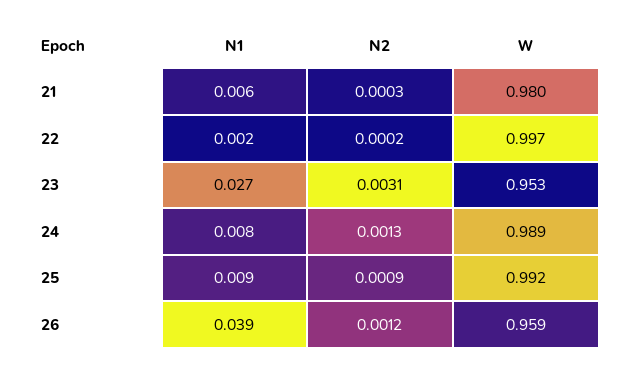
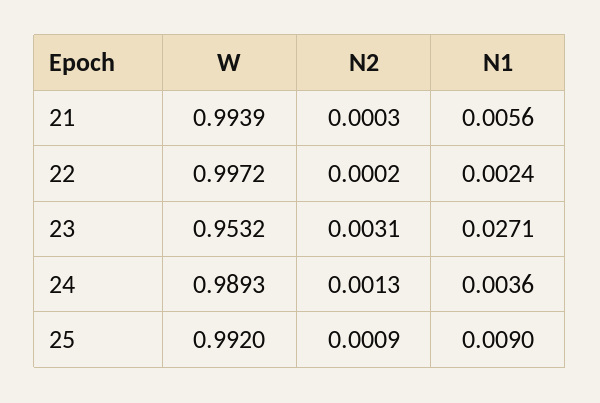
  {
    "N1": {
      "21": 0.0056,
      "22": 0.0024,
      "23": 0.0271,
-     "24": 0.008,
+     "24": 0.0036,
-     "25": 0.009,
+     "25": 0.009
-     "26": 0.039
    },
    "N2": {
      "21": 0.0003,
      "22": 0.0002,
      "23": 0.0031,
      "24": 0.0013,
-     "25": 0.0009,
+     "25": 0.0009
-     "26": 0.0012
    },
    "W": {
-     "21": 0.98,
+     "21": 0.9939,
      "22": 0.9972,
      "23": 0.9532,
      "24": 0.9893,
-     "25": 0.992,
+     "25": 0.992
-     "26": 0.959
    }
  }

